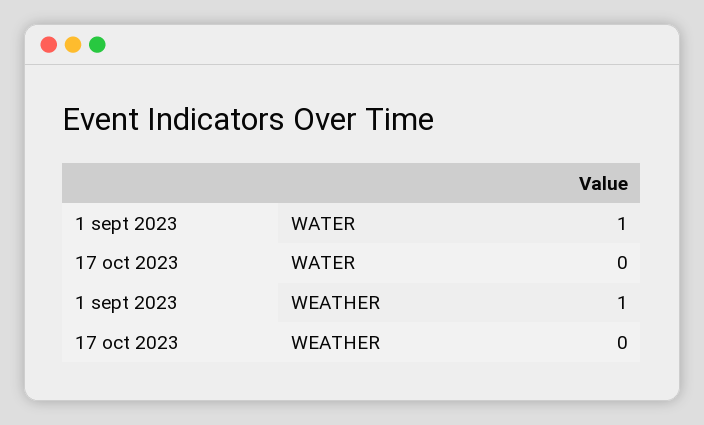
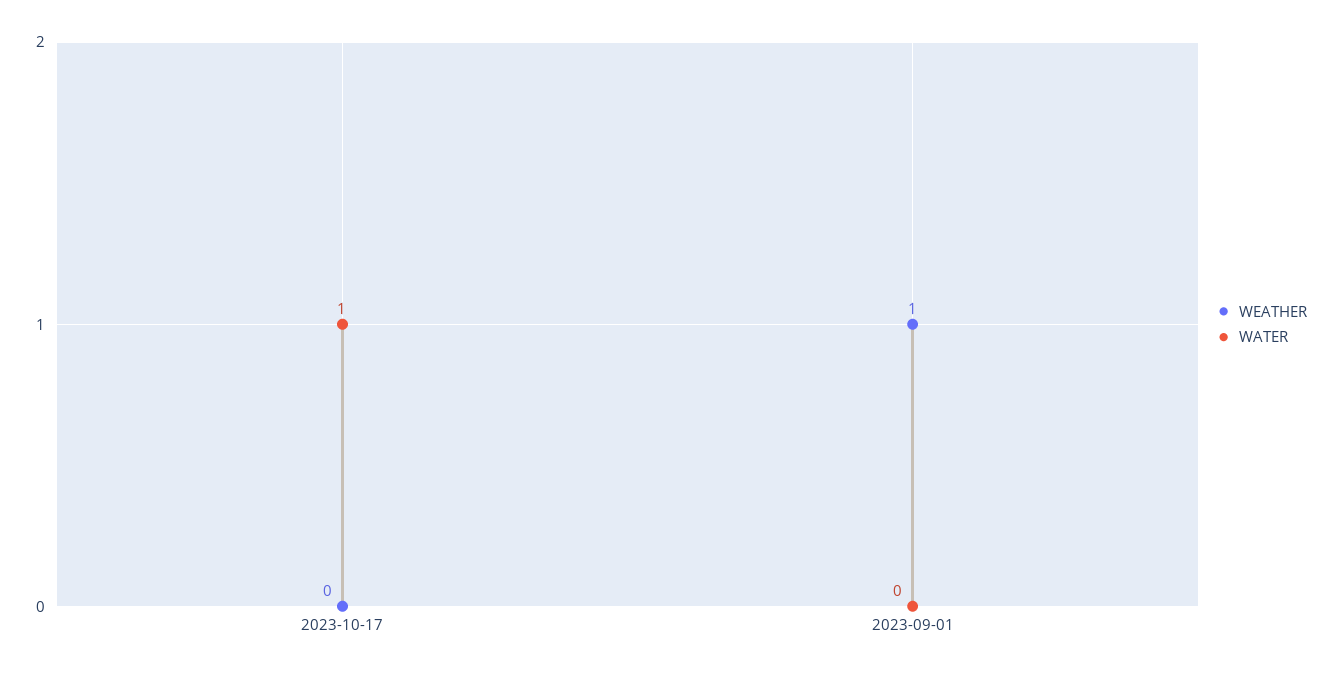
  {
    "WATER": {
-     "1 sept 2023": 1,
+     "1 sept 2023": 0,
-     "17 oct 2023": 0
+     "17 oct 2023": 1
    },
    "WEATHER": {
      "1 sept 2023": 1,
      "17 oct 2023": 0
    }
  }

